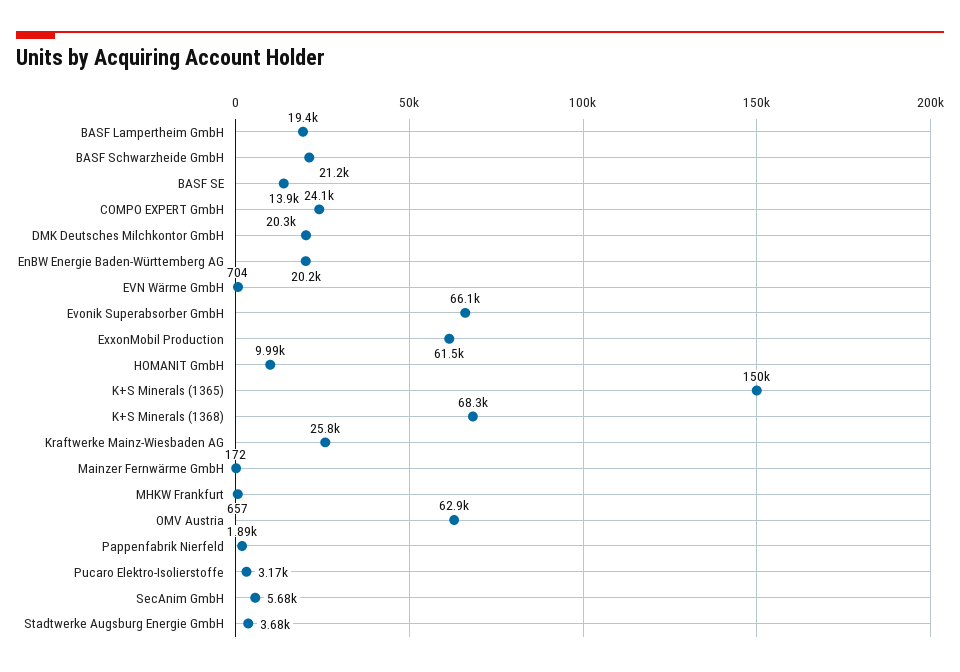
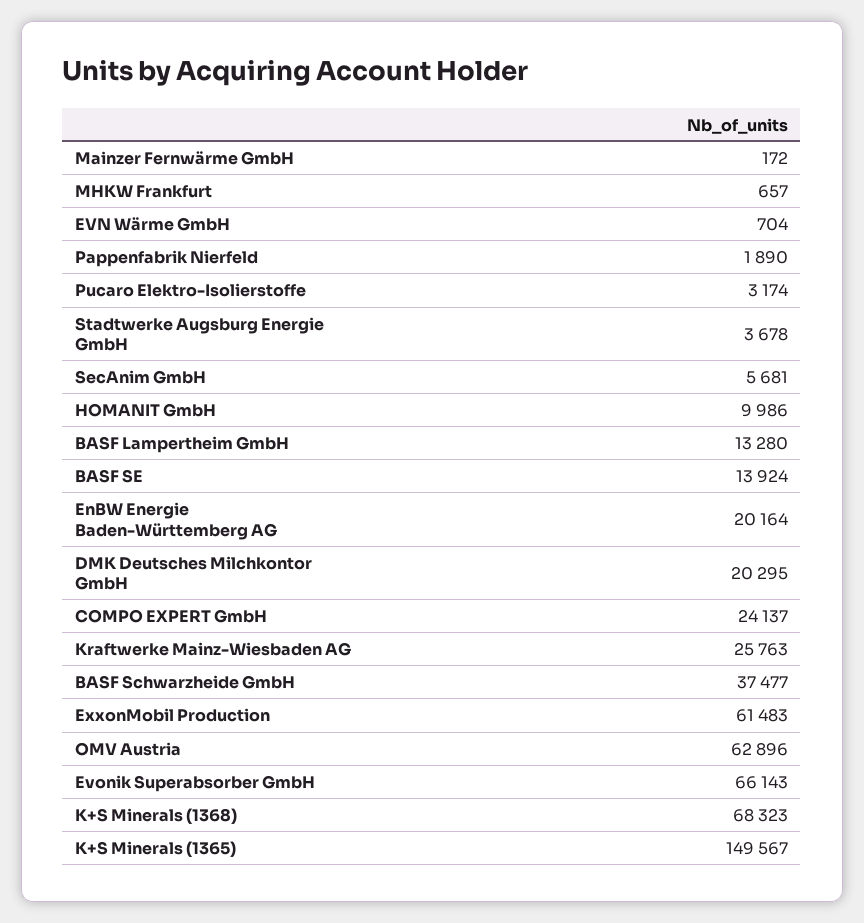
  {
-   "BASF Lampertheim GmbH": 19400,
+   "BASF Lampertheim GmbH": 13280,
-   "BASF Schwarzheide GmbH": 21200,
+   "BASF Schwarzheide GmbH": 37477,
    "BASF SE": 13924,
    "COMPO EXPERT GmbH": 24137,
    "DMK Deutsches Milchkontor GmbH": 20295,
    "EnBW Energie Baden-Württemberg AG": 20164,
    "EVN Wärme GmbH": 704,
    "Evonik Superabsorber GmbH": 66143,
    "ExxonMobil Production": 61483,
    "HOMANIT GmbH": 9986,
    "K+S Minerals (1365)": 149567,
    "K+S Minerals (1368)": 68323,
    "Kraftwerke Mainz-Wiesbaden AG": 25763,
    "Mainzer Fernwärme GmbH": 172,
    "MHKW Frankfurt": 657,
    "OMV Austria": 62896,
    "Pappenfabrik Nierfeld": 1890,
    "Pucaro Elektro-Isolierstoffe": 3174,
    "SecAnim GmbH": 5681,
    "Stadtwerke Augsburg Energie GmbH": 3678
  }

